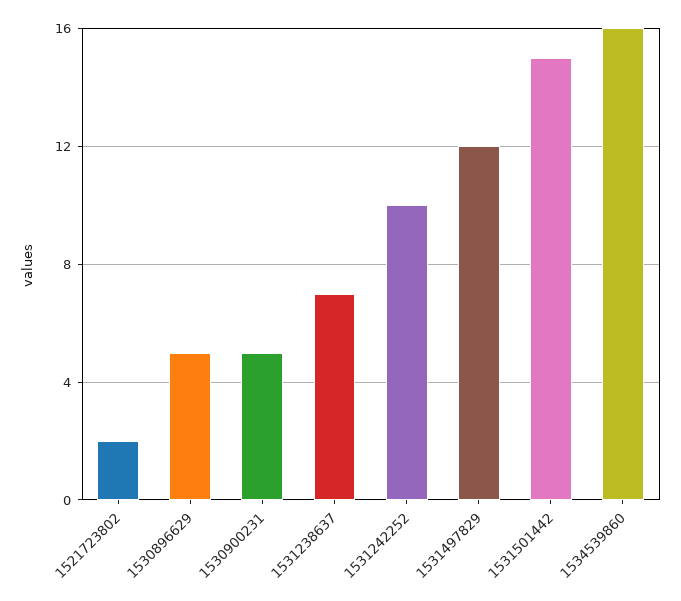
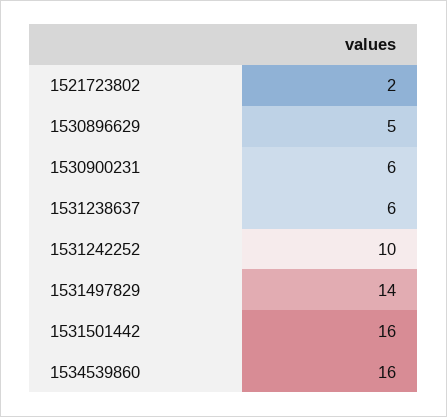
  {
    "1521723802": 2,
    "1530896629": 5,
-   "1530900231": 5,
+   "1530900231": 6,
-   "1531238637": 7,
+   "1531238637": 6,
    "1531242252": 10,
-   "1531497829": 12,
+   "1531497829": 14,
-   "1531501442": 15,
+   "1531501442": 16,
    "1534539860": 16
  }

